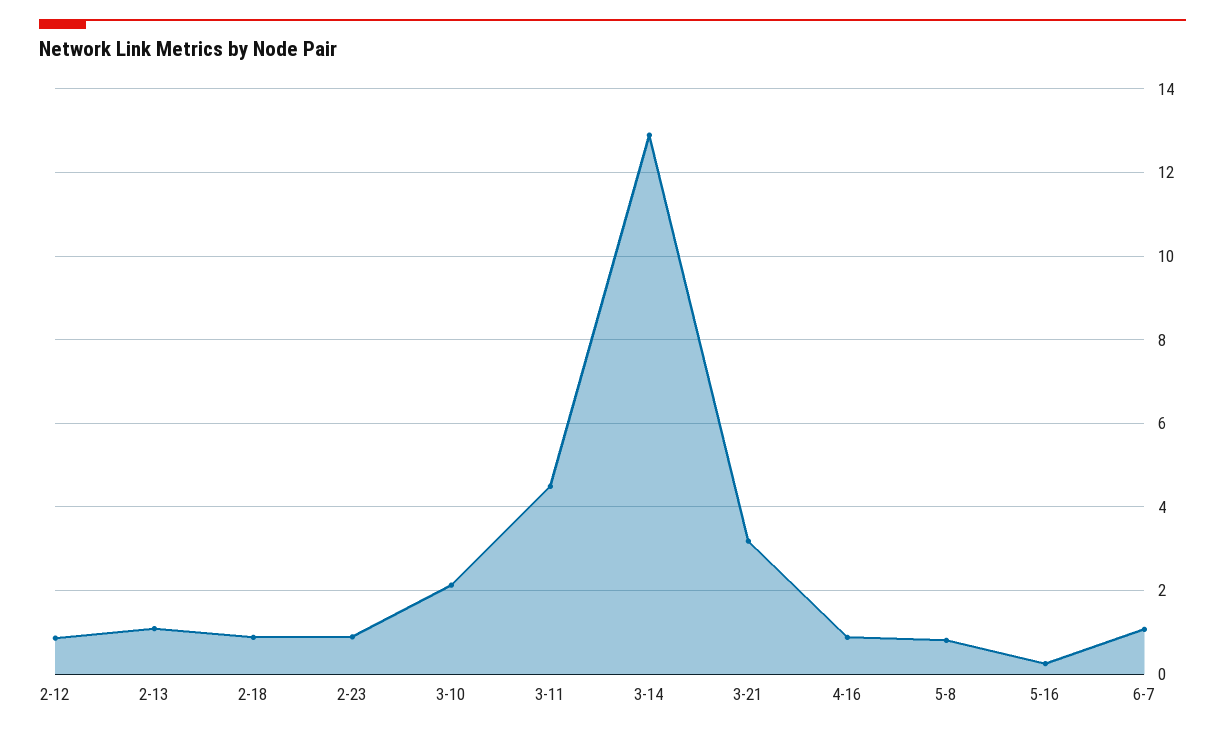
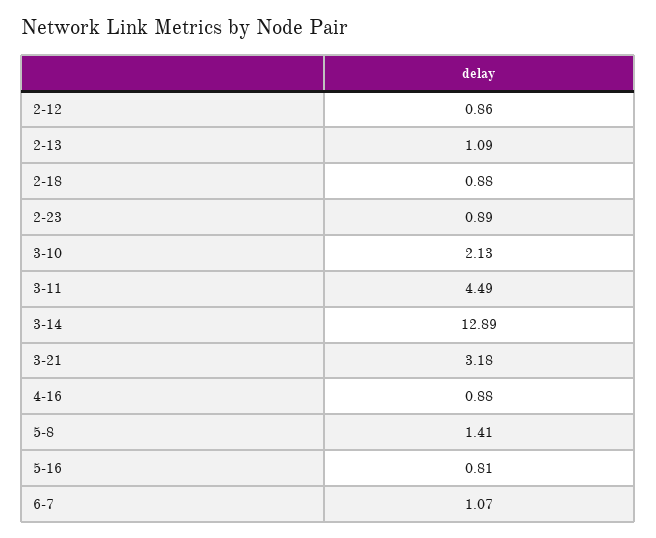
  {
    "2-12": 0.86,
    "2-13": 1.09,
    "2-18": 0.88,
    "2-23": 0.89,
    "3-10": 2.13,
    "3-11": 4.49,
    "3-14": 12.89,
    "3-21": 3.18,
    "4-16": 0.88,
-   "5-8": 0.8,
+   "5-8": 1.41,
-   "5-16": 0.2,
+   "5-16": 0.81,
    "6-7": 1.07
  }

